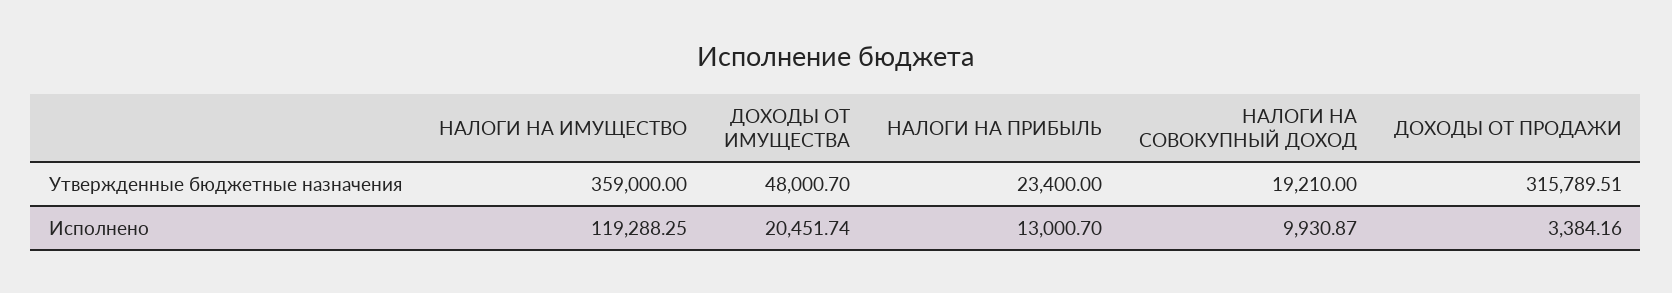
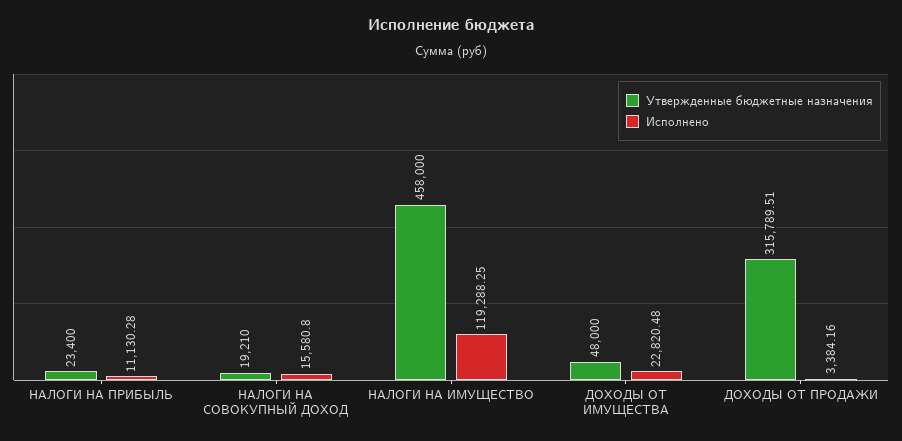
  {
    "Утвержденные бюджетные назначения": {
-     "НАЛОГИ НА ИМУЩЕСТВО": 359000,
+     "НАЛОГИ НА ИМУЩЕСТВО": 458000,
-     "ДОХОДЫ ОТ ИМУЩЕСТВА": 48000.7,
+     "ДОХОДЫ ОТ ИМУЩЕСТВА": 48000,
      "НАЛОГИ НА ПРИБЫЛЬ": 23400,
      "НАЛОГИ НА СОВОКУПНЫЙ ДОХОД": 19210,
      "ДОХОДЫ ОТ ПРОДАЖИ": 315789.51
    },
    "Исполнено": {
      "НАЛОГИ НА ИМУЩЕСТВО": 119288.25,
-     "ДОХОДЫ ОТ ИМУЩЕСТВА": 20451.74,
+     "ДОХОДЫ ОТ ИМУЩЕСТВА": 22820.48,
-     "НАЛОГИ НА ПРИБЫЛЬ": 13000.7,
+     "НАЛОГИ НА ПРИБЫЛЬ": 11130.28,
-     "НАЛОГИ НА СОВОКУПНЫЙ ДОХОД": 9930.87,
+     "НАЛОГИ НА СОВОКУПНЫЙ ДОХОД": 15580.8,
      "ДОХОДЫ ОТ ПРОДАЖИ": 3384.16
    }
  }

